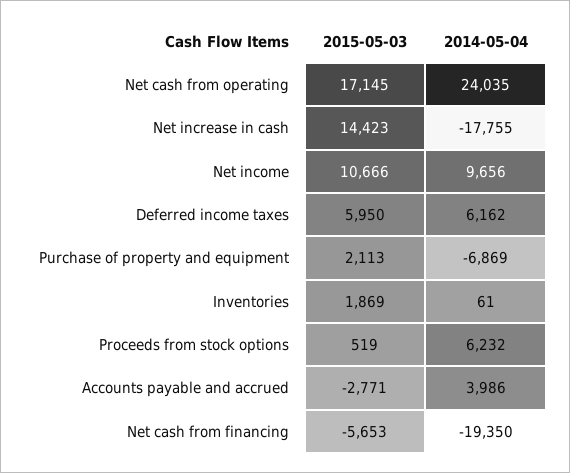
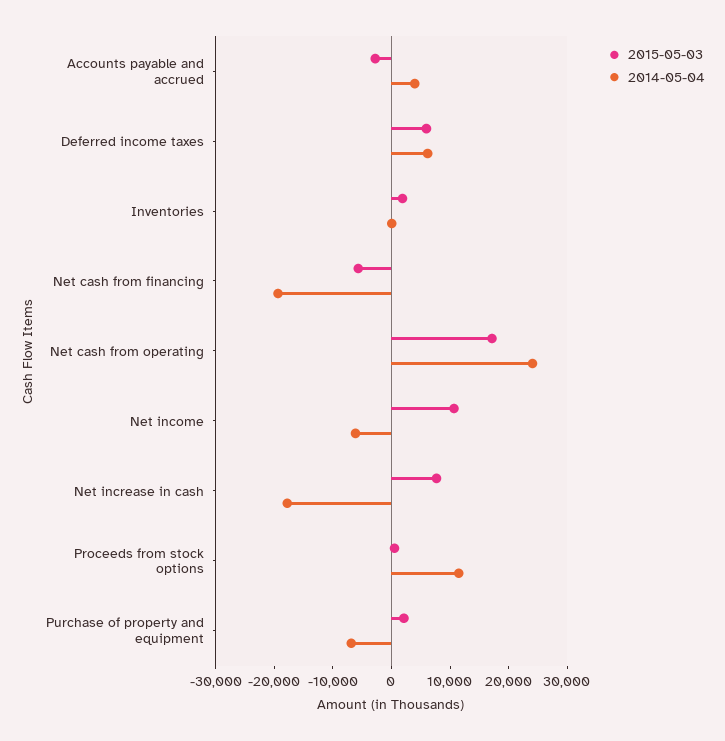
  {
    "2015-05-03": {
      "Net cash from operating": 17145,
-     "Net increase in cash": 14423,
+     "Net increase in cash": 8000,
      "Net income": 10666,
      "Deferred income taxes": 5950,
      "Purchase of property and equipment": 2113,
      "Inventories": 1869,
      "Proceeds from stock options": 519,
      "Accounts payable and accrued": -2771,
      "Net cash from financing": -5653
    },
    "2014-05-04": {
      "Net cash from operating": 24035,
      "Net increase in cash": -17755,
-     "Net income": 9656,
+     "Net income": -6000,
      "Deferred income taxes": 6162,
      "Purchase of property and equipment": -6869,
      "Inventories": 61,
-     "Proceeds from stock options": 6232,
+     "Proceeds from stock options": 12000,
      "Accounts payable and accrued": 3986,
      "Net cash from financing": -19350
    }
  }

